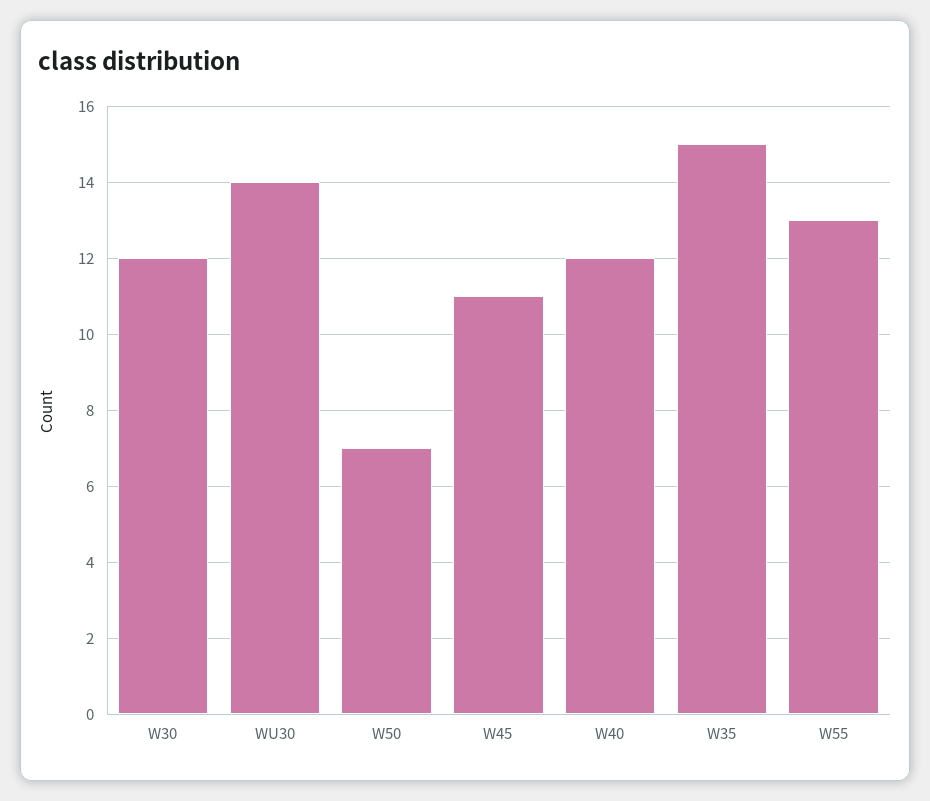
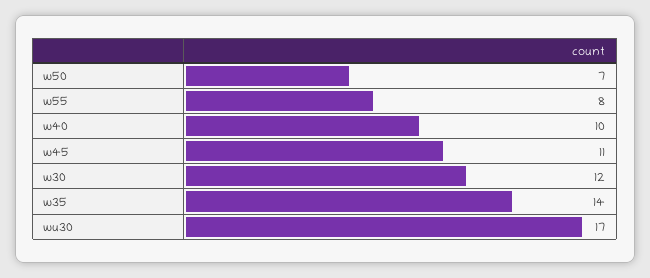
  {
    "W30": 12,
-   "WU30": 14,
+   "WU30": 17,
    "W50": 7,
    "W45": 11,
-   "W40": 12,
+   "W40": 10,
-   "W35": 15,
+   "W35": 14,
-   "W55": 13
+   "W55": 8
  }

